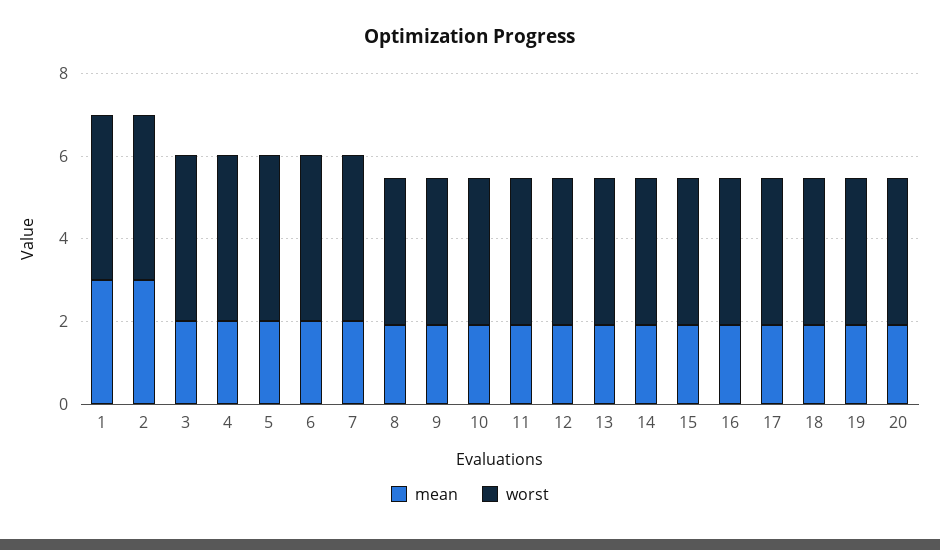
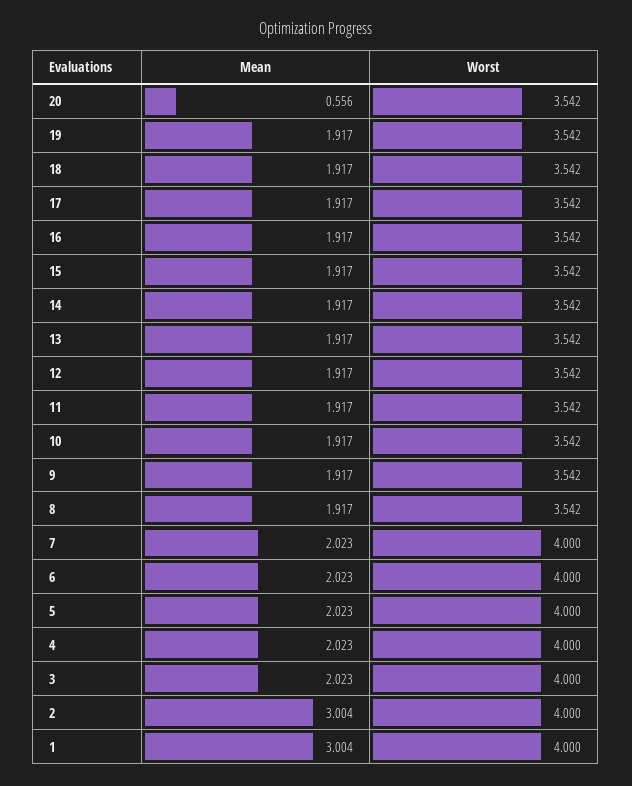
  {
    "mean": {
      "1": 3.004,
      "2": 3.004,
      "3": 2.023,
      "4": 2.023,
      "5": 2.023,
      "6": 2.023,
      "7": 2.023,
      "8": 1.917,
      "9": 1.917,
      "10": 1.917,
      "11": 1.917,
      "12": 1.917,
      "13": 1.917,
      "14": 1.917,
      "15": 1.917,
      "16": 1.917,
      "17": 1.917,
      "18": 1.917,
      "19": 1.917,
-     "20": 2
+     "20": 0.556
    },
    "worst": {
      "1": 4,
      "2": 4,
      "3": 4,
      "4": 4,
      "5": 4,
      "6": 4,
      "7": 4,
      "8": 3.542,
      "9": 3.542,
      "10": 3.542,
      "11": 3.542,
      "12": 3.542,
      "13": 3.542,
      "14": 3.542,
      "15": 3.542,
      "16": 3.542,
      "17": 3.542,
      "18": 3.542,
      "19": 3.542,
      "20": 3.542
    }
  }

